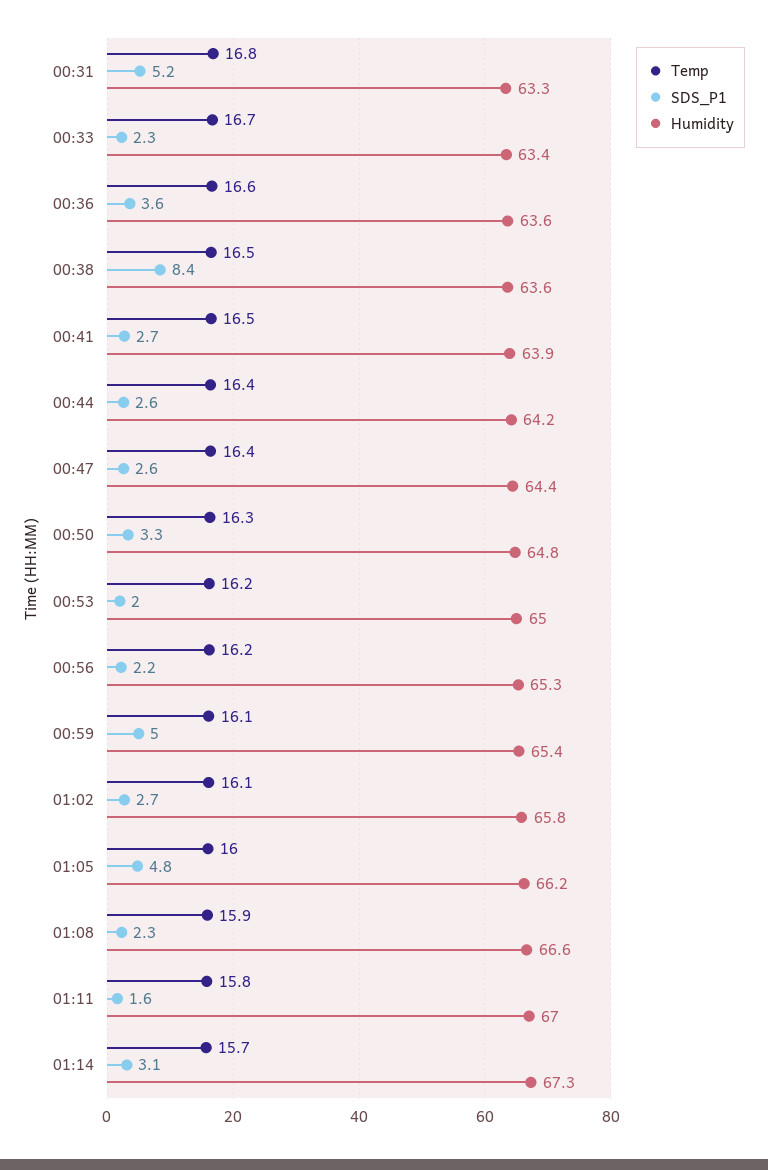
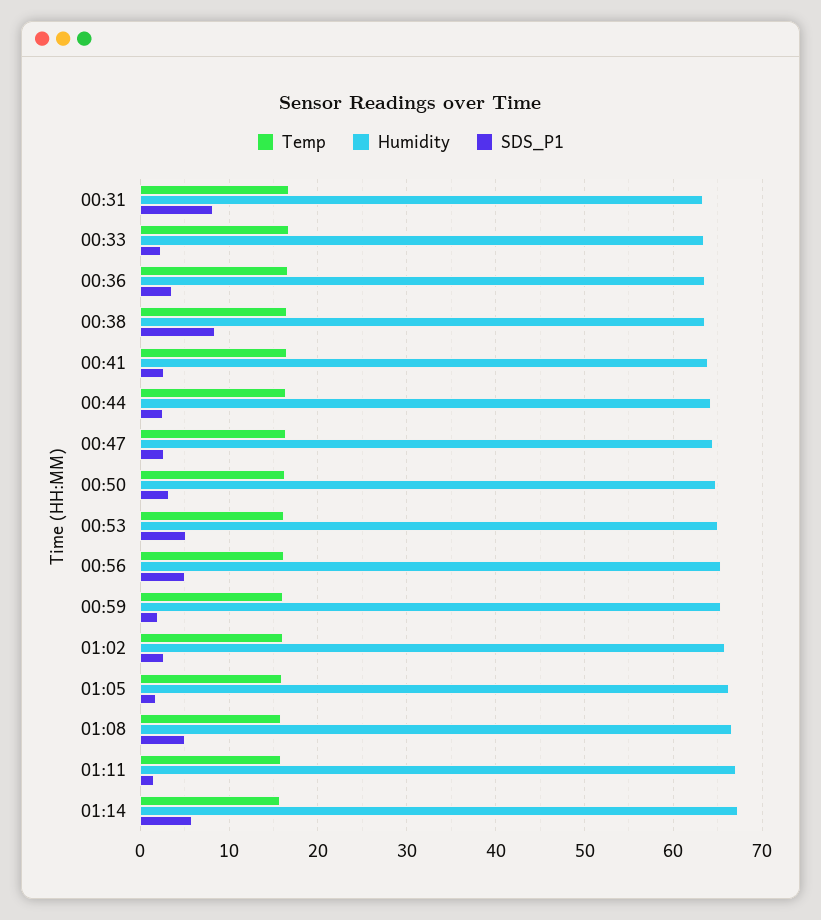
  {
    "Temp": {
      "00:31": 16.8,
      "00:33": 16.7,
      "00:36": 16.6,
      "00:38": 16.5,
      "00:41": 16.5,
      "00:44": 16.4,
      "00:47": 16.4,
      "00:50": 16.3,
      "00:53": 16.2,
      "00:56": 16.2,
      "00:59": 16.1,
      "01:02": 16.1,
      "01:05": 16,
      "01:08": 15.9,
      "01:11": 15.8,
      "01:14": 15.7
    },
    "SDS_P1": {
-     "00:31": 5.2,
+     "00:31": 8,
      "00:33": 2.3,
      "00:36": 3.6,
      "00:38": 8.4,
      "00:41": 2.7,
      "00:44": 2.6,
      "00:47": 2.6,
      "00:50": 3.3,
-     "00:53": 2,
+     "00:53": 5,
-     "00:56": 2.2,
+     "00:56": 5,
-     "00:59": 5,
+     "00:59": 2,
      "01:02": 2.7,
-     "01:05": 4.8,
+     "01:05": 2,
-     "01:08": 2.3,
+     "01:08": 5,
      "01:11": 1.6,
-     "01:14": 3.1
+     "01:14": 6
    },
    "Humidity": {
      "00:31": 63.3,
      "00:33": 63.4,
      "00:36": 63.6,
      "00:38": 63.6,
      "00:41": 63.9,
      "00:44": 64.2,
      "00:47": 64.4,
      "00:50": 64.8,
      "00:53": 65,
      "00:56": 65.3,
      "00:59": 65.4,
      "01:02": 65.8,
      "01:05": 66.2,
      "01:08": 66.6,
      "01:11": 67,
      "01:14": 67.3
    }
  }

